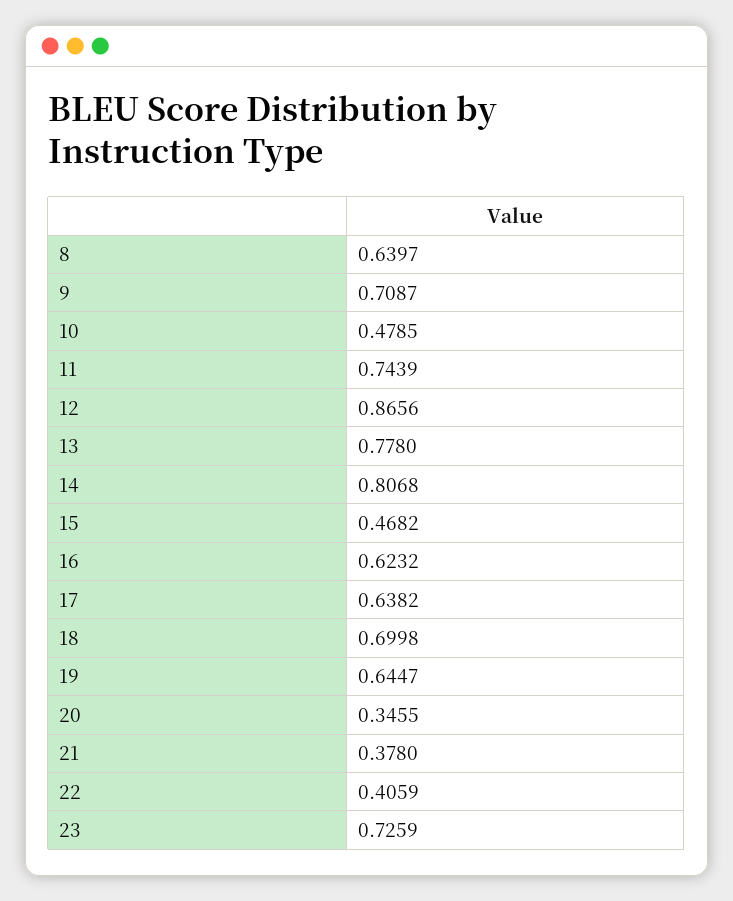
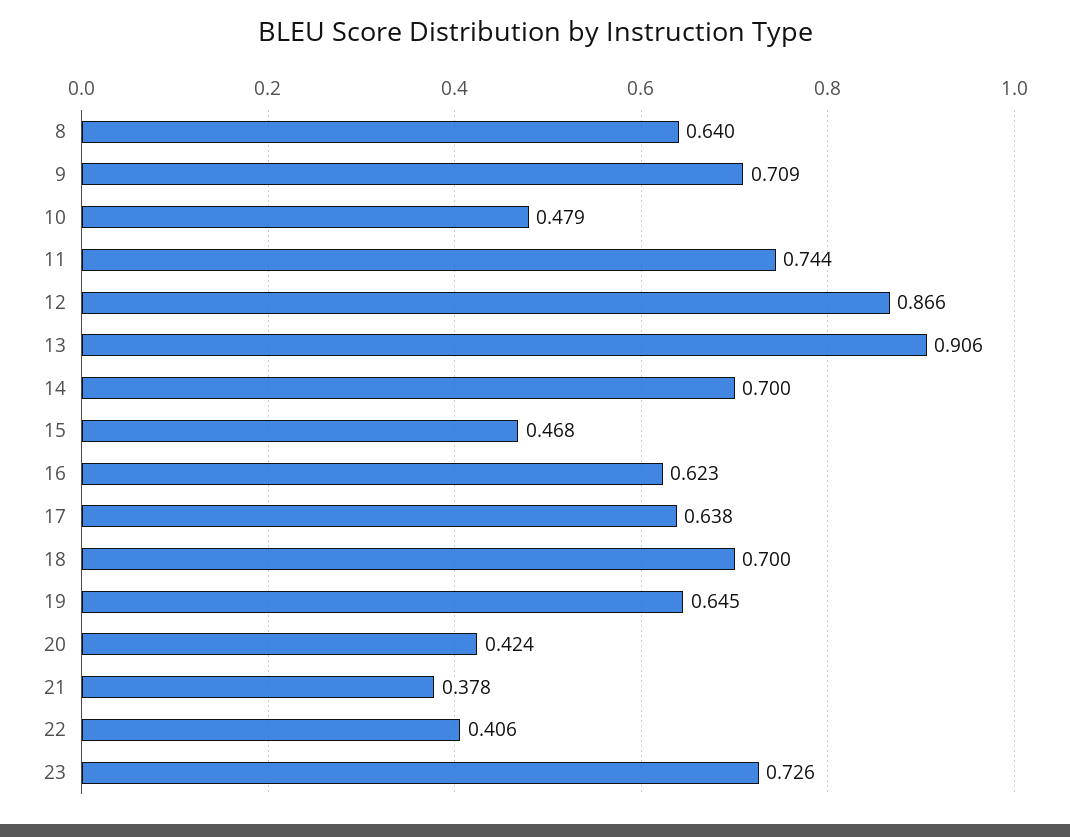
  {
    "8": 0.6397,
    "9": 0.7087,
    "10": 0.4785,
    "11": 0.7439,
    "12": 0.8656,
-   "13": 0.778,
+   "13": 0.906,
-   "14": 0.8068,
+   "14": 0.7,
    "15": 0.4682,
    "16": 0.6232,
    "17": 0.6382,
    "18": 0.6998,
    "19": 0.6447,
-   "20": 0.3455,
+   "20": 0.424,
    "21": 0.378,
    "22": 0.4059,
    "23": 0.7259
  }

